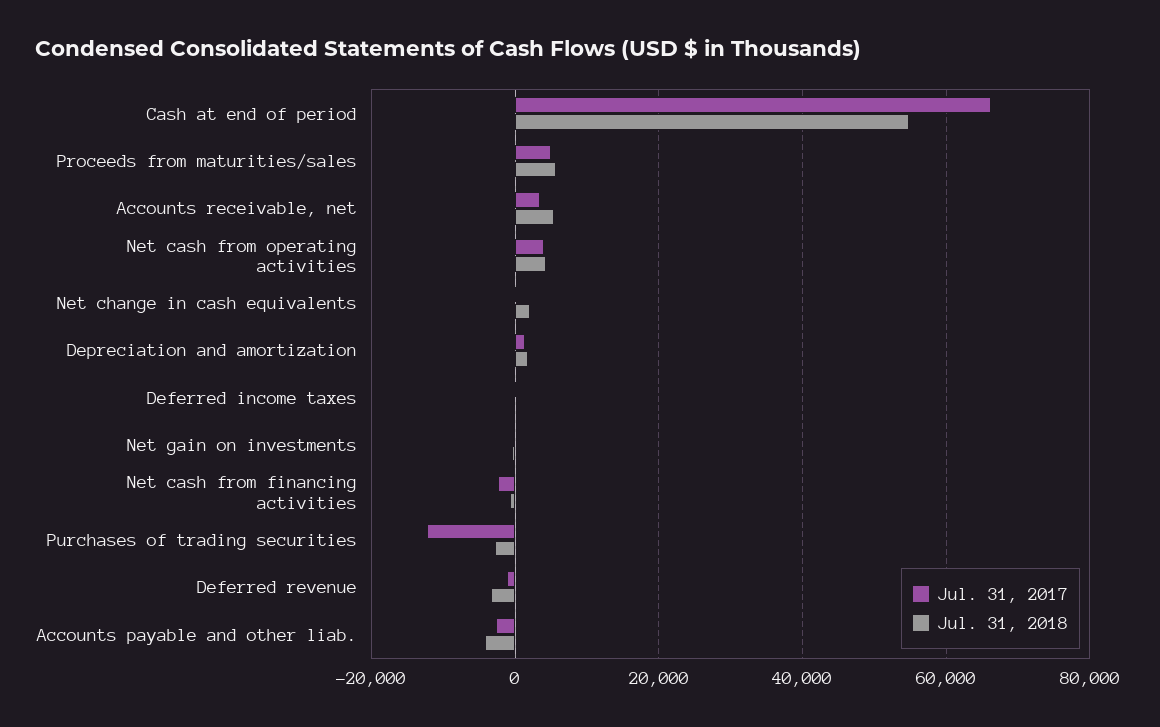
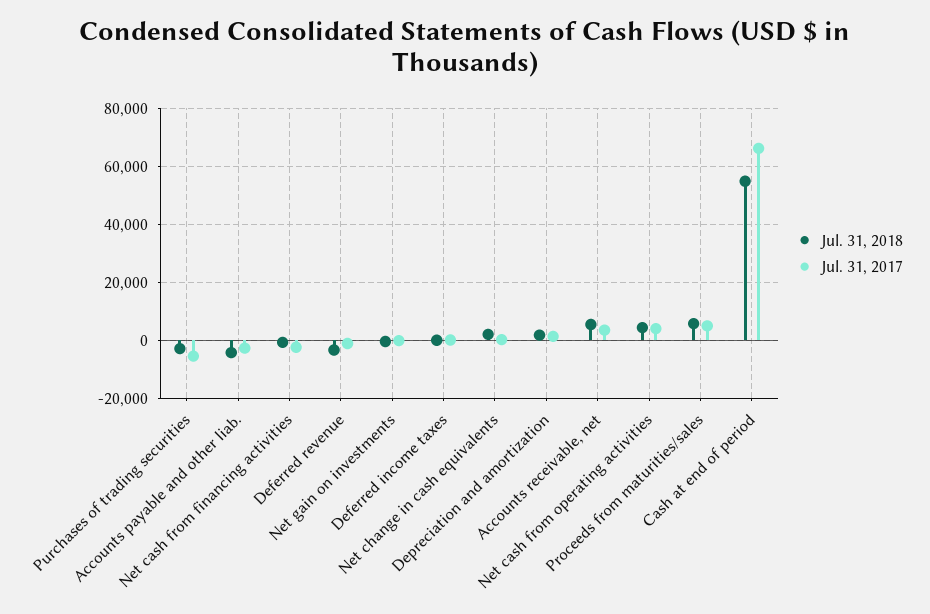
  {
    "Jul. 31, 2017": {
      "Cash at end of period": 66000,
      "Proceeds from maturities/sales": 6000,
      "Accounts receivable, net": 4000,
      "Net cash from operating activities": 4000,
      "Net change in cash equivalents": 0,
      "Depreciation and amortization": 2000,
      "Deferred income taxes": 0,
      "Net gain on investments": 0,
      "Net cash from financing activities": -2000,
-     "Purchases of trading securities": -12000,
+     "Purchases of trading securities": -5000,
      "Deferred revenue": -2000,
      "Accounts payable and other liab.": -2000
    },
    "Jul. 31, 2018": {
      "Cash at end of period": 54000,
      "Proceeds from maturities/sales": 6000,
      "Accounts receivable, net": 6000,
      "Net cash from operating activities": 4000,
      "Net change in cash equivalents": 2000,
      "Depreciation and amortization": 2000,
      "Deferred income taxes": 0,
      "Net gain on investments": 0,
      "Net cash from financing activities": 0,
      "Purchases of trading securities": -2000,
      "Deferred revenue": -4000,
      "Accounts payable and other liab.": -4000
    }
  }

